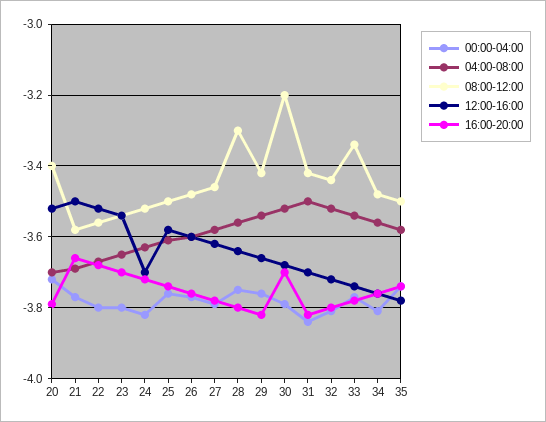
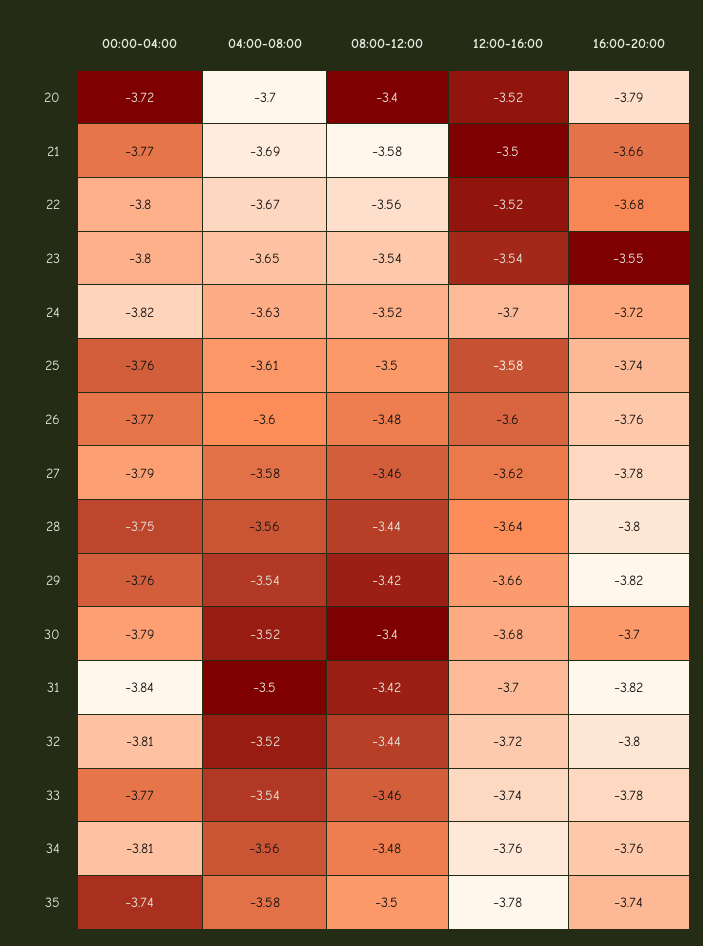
  {
    "00:00-04:00": {
      "20": -3.72,
      "21": -3.77,
      "22": -3.8,
      "23": -3.8,
      "24": -3.82,
      "25": -3.76,
      "26": -3.77,
      "27": -3.79,
      "28": -3.75,
      "29": -3.76,
      "30": -3.79,
      "31": -3.84,
      "32": -3.81,
      "33": -3.77,
      "34": -3.81,
      "35": -3.74
    },
    "04:00-08:00": {
      "20": -3.7,
      "21": -3.69,
      "22": -3.67,
      "23": -3.65,
      "24": -3.63,
      "25": -3.61,
      "26": -3.6,
      "27": -3.58,
      "28": -3.56,
      "29": -3.54,
      "30": -3.52,
      "31": -3.5,
      "32": -3.52,
      "33": -3.54,
      "34": -3.56,
      "35": -3.58
    },
    "08:00-12:00": {
      "20": -3.4,
      "21": -3.58,
      "22": -3.56,
      "23": -3.54,
      "24": -3.52,
      "25": -3.5,
      "26": -3.48,
      "27": -3.46,
-     "28": -3.3,
+     "28": -3.44,
      "29": -3.42,
-     "30": -3.2,
+     "30": -3.4,
      "31": -3.42,
      "32": -3.44,
-     "33": -3.35,
+     "33": -3.46,
      "34": -3.48,
      "35": -3.5
    },
    "12:00-16:00": {
      "20": -3.52,
      "21": -3.5,
      "22": -3.52,
      "23": -3.54,
      "24": -3.7,
      "25": -3.58,
      "26": -3.6,
      "27": -3.62,
      "28": -3.64,
      "29": -3.66,
      "30": -3.68,
      "31": -3.7,
      "32": -3.72,
      "33": -3.74,
      "34": -3.76,
      "35": -3.78
    },
    "16:00-20:00": {
      "20": -3.79,
      "21": -3.66,
      "22": -3.68,
-     "23": -3.7,
+     "23": -3.55,
      "24": -3.72,
      "25": -3.74,
      "26": -3.76,
      "27": -3.78,
      "28": -3.8,
      "29": -3.82,
      "30": -3.7,
      "31": -3.82,
      "32": -3.8,
      "33": -3.78,
      "34": -3.76,
      "35": -3.74
    }
  }

